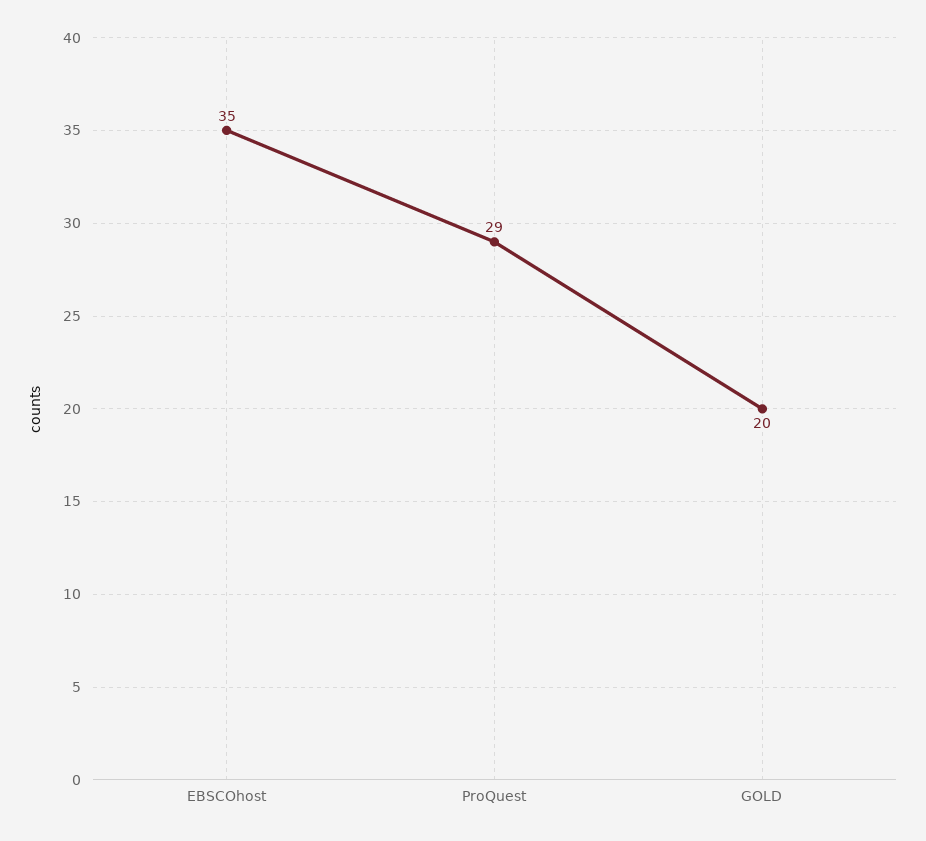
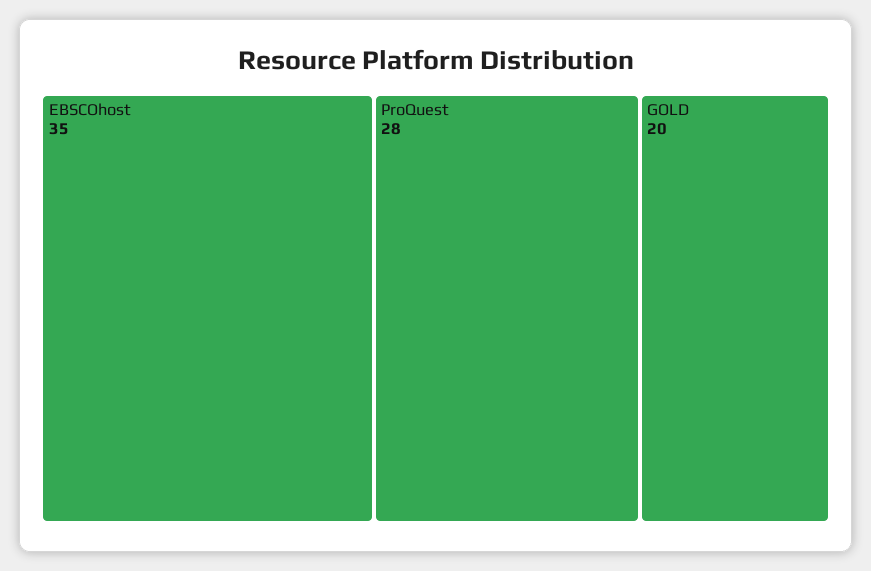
  {
    "EBSCOhost": 35,
-   "ProQuest": 29,
+   "ProQuest": 28,
    "GOLD": 20
  }

